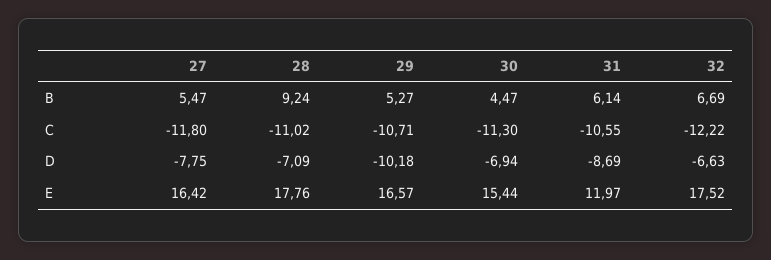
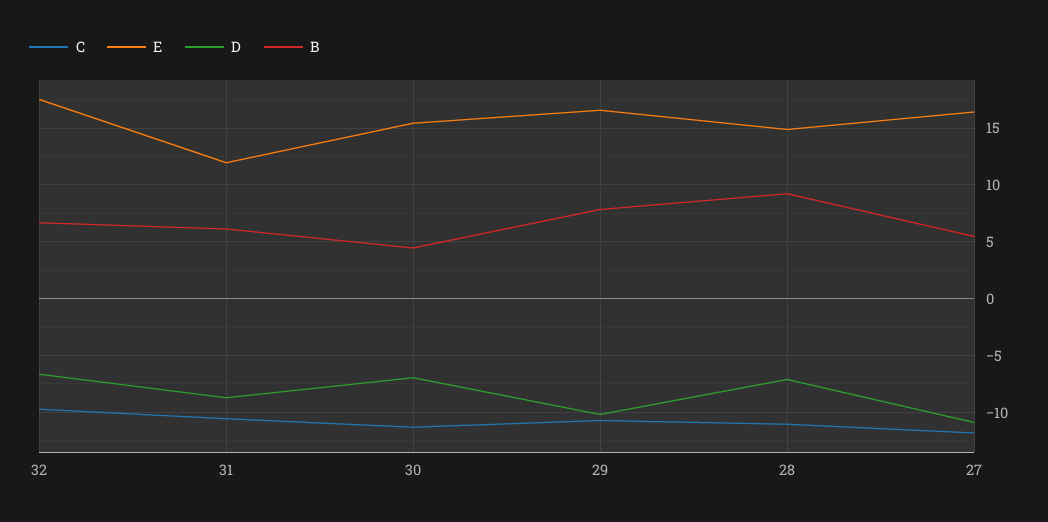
  {
    "B": {
      "27": 5.47,
      "28": 9.24,
-     "29": 5.27,
+     "29": 8,
      "30": 4.47,
      "31": 6.14,
      "32": 6.69
    },
    "C": {
      "27": -11.8,
      "28": -11.02,
      "29": -10.71,
      "30": -11.3,
      "31": -10.55,
-     "32": -12.22
+     "32": -10
    },
    "D": {
-     "27": -7.75,
+     "27": -11,
      "28": -7.09,
      "29": -10.18,
      "30": -6.94,
      "31": -8.69,
      "32": -6.63
    },
    "E": {
      "27": 16.42,
-     "28": 17.76,
+     "28": 15,
      "29": 16.57,
      "30": 15.44,
      "31": 11.97,
      "32": 17.52
    }
  }

